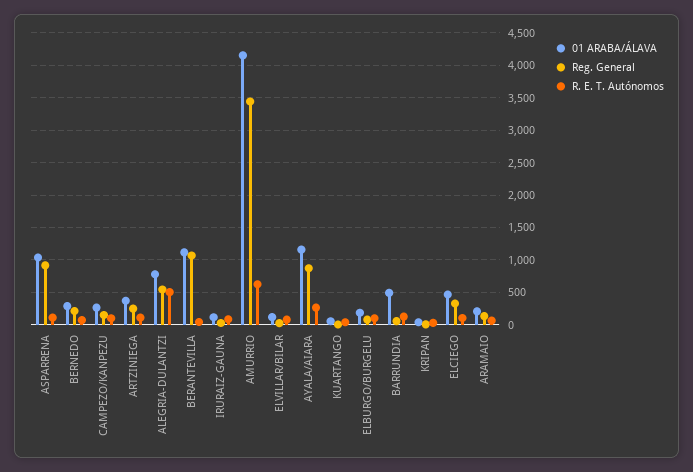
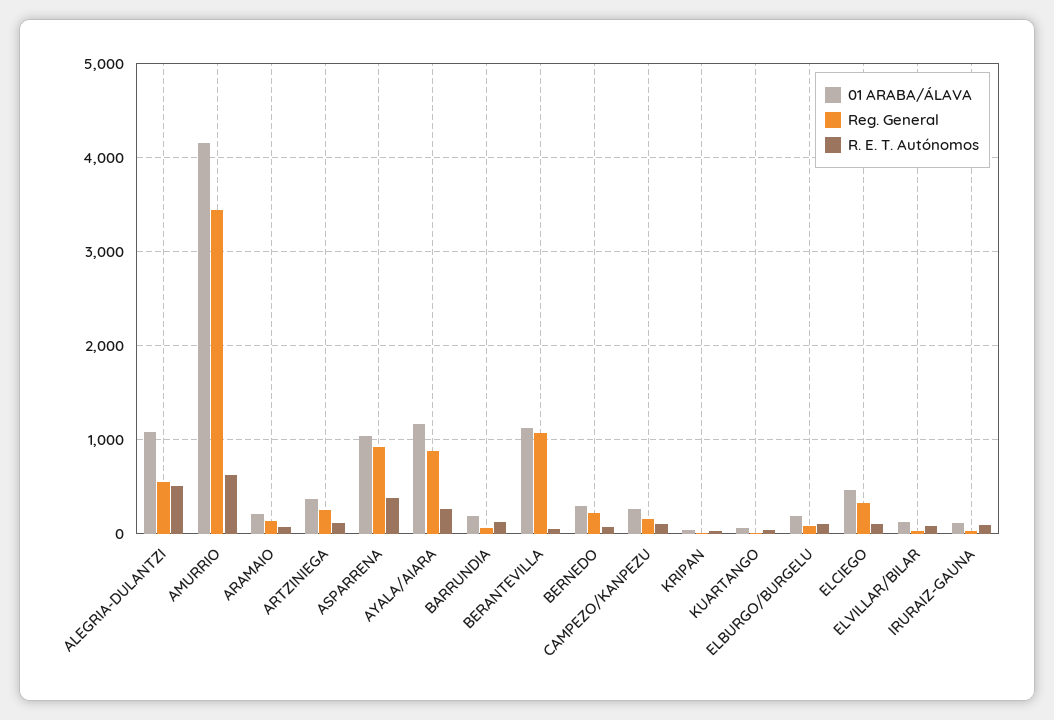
  {
    "01 ARABA/ÁLAVA": {
      "ASPARRENA": 1000,
      "BERNEDO": 300,
      "CAMPEZO/KANPEZU": 300,
      "ARTZINIEGA": 400,
-     "ALEGRIA-DULANTZI": 800,
+     "ALEGRIA-DULANTZI": 1100,
      "BERANTEVILLA": 1100,
      "IRURAIZ-GAUNA": 100,
      "AMURRIO": 4200,
      "ELVILLAR/BILAR": 100,
      "AYALA/AIARA": 1200,
      "KUARTANGO": 100,
      "ELBURGO/BURGELU": 200,
-     "BARRUNDIA": 500,
+     "BARRUNDIA": 200,
      "KRIPAN": 0,
      "ELCIEGO": 500,
      "ARAMAIO": 200
    },
    "Reg. General": {
      "ASPARRENA": 900,
      "BERNEDO": 200,
      "CAMPEZO/KANPEZU": 200,
      "ARTZINIEGA": 300,
      "ALEGRIA-DULANTZI": 500,
      "BERANTEVILLA": 1100,
      "IRURAIZ-GAUNA": 0,
      "AMURRIO": 3400,
      "ELVILLAR/BILAR": 0,
      "AYALA/AIARA": 900,
      "KUARTANGO": 0,
      "ELBURGO/BURGELU": 100,
      "BARRUNDIA": 100,
      "KRIPAN": 0,
      "ELCIEGO": 300,
      "ARAMAIO": 100
    },
    "R. E. T. Autónomos": {
-     "ASPARRENA": 100,
+     "ASPARRENA": 400,
      "BERNEDO": 100,
      "CAMPEZO/KANPEZU": 100,
      "ARTZINIEGA": 100,
      "ALEGRIA-DULANTZI": 500,
      "BERANTEVILLA": 0,
      "IRURAIZ-GAUNA": 100,
      "AMURRIO": 600,
      "ELVILLAR/BILAR": 100,
      "AYALA/AIARA": 300,
      "KUARTANGO": 0,
      "ELBURGO/BURGELU": 100,
      "BARRUNDIA": 100,
      "KRIPAN": 0,
      "ELCIEGO": 100,
      "ARAMAIO": 100
    }
  }

